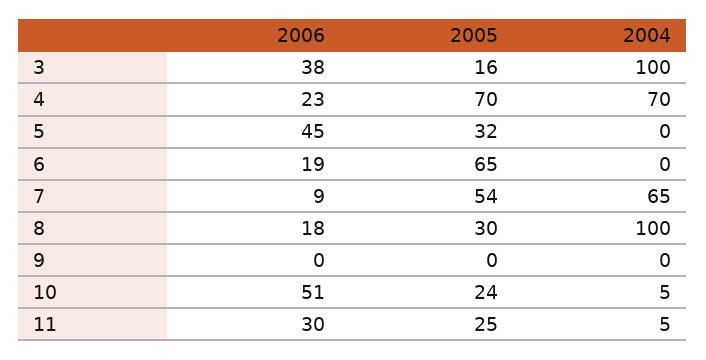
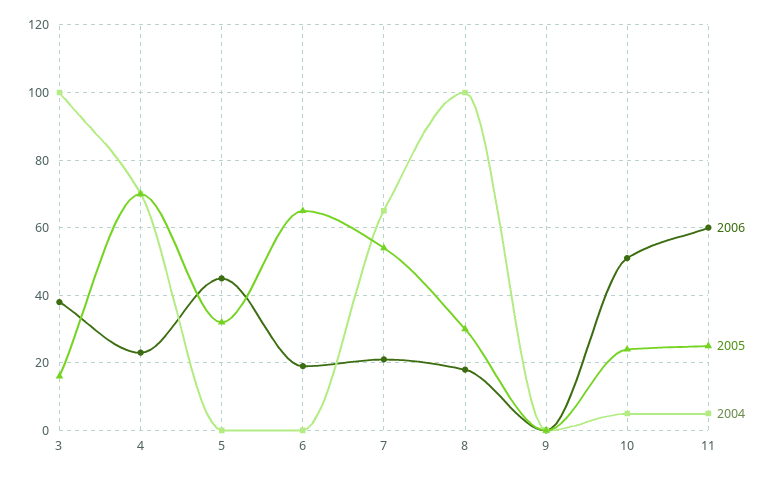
  {
    "2006": {
      "3": 38,
      "4": 23,
      "5": 45,
      "6": 19,
-     "7": 9,
+     "7": 20,
      "8": 18,
      "9": 0,
      "10": 51,
-     "11": 30
+     "11": 60
    },
    "2005": {
      "3": 16,
      "4": 70,
      "5": 32,
      "6": 65,
      "7": 54,
      "8": 30,
      "9": 0,
      "10": 24,
      "11": 25
    },
    "2004": {
      "3": 100,
      "4": 70,
      "5": 0,
      "6": 0,
      "7": 65,
      "8": 100,
      "9": 0,
      "10": 5,
      "11": 5
    }
  }

